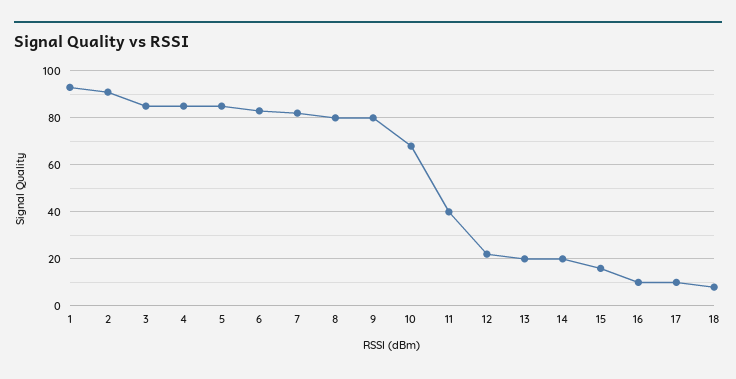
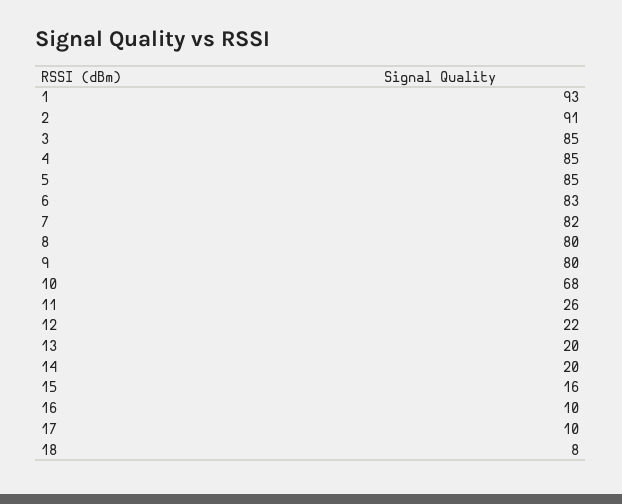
  {
    "1": 93,
    "2": 91,
    "3": 85,
    "4": 85,
    "5": 85,
    "6": 83,
    "7": 82,
    "8": 80,
    "9": 80,
    "10": 68,
-   "11": 40,
+   "11": 26,
    "12": 22,
    "13": 20,
    "14": 20,
    "15": 16,
    "16": 10,
    "17": 10,
    "18": 8
  }

